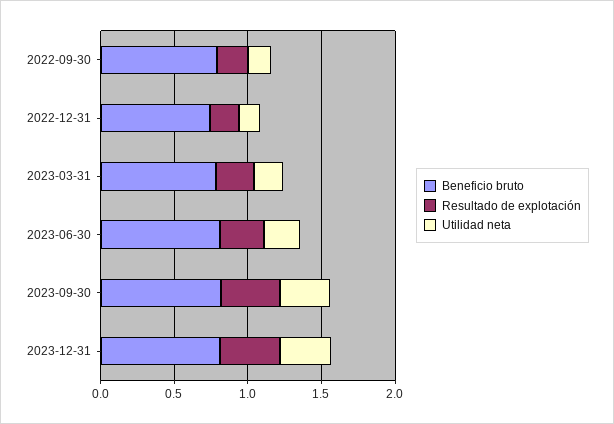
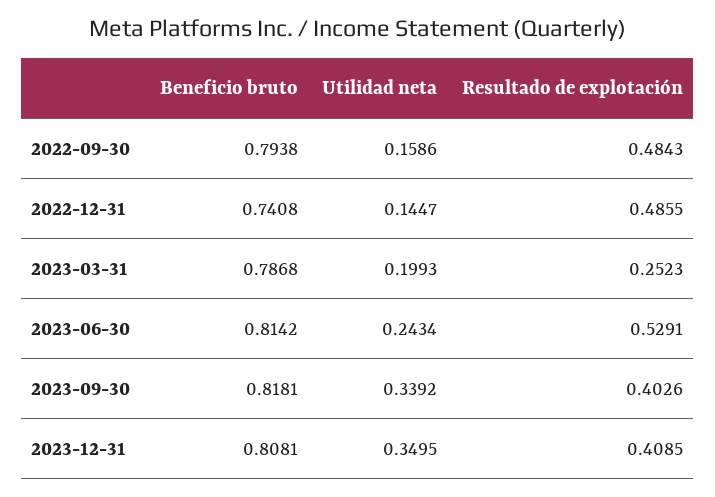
  {
    "Beneficio bruto": {
      "2022-09-30": 0.7938,
      "2022-12-31": 0.7408,
      "2023-03-31": 0.7868,
      "2023-06-30": 0.8142,
      "2023-09-30": 0.8181,
      "2023-12-31": 0.8081
    },
    "Resultado de explotación": {
-     "2022-09-30": 0.2,
+     "2022-09-30": 0.4843,
-     "2022-12-31": 0.2,
+     "2022-12-31": 0.4855,
      "2023-03-31": 0.2523,
-     "2023-06-30": 0.3,
+     "2023-06-30": 0.5291,
      "2023-09-30": 0.4026,
      "2023-12-31": 0.4085
    },
    "Utilidad neta": {
      "2022-09-30": 0.1586,
      "2022-12-31": 0.1447,
      "2023-03-31": 0.1993,
      "2023-06-30": 0.2434,
      "2023-09-30": 0.3392,
      "2023-12-31": 0.3495
    }
  }

